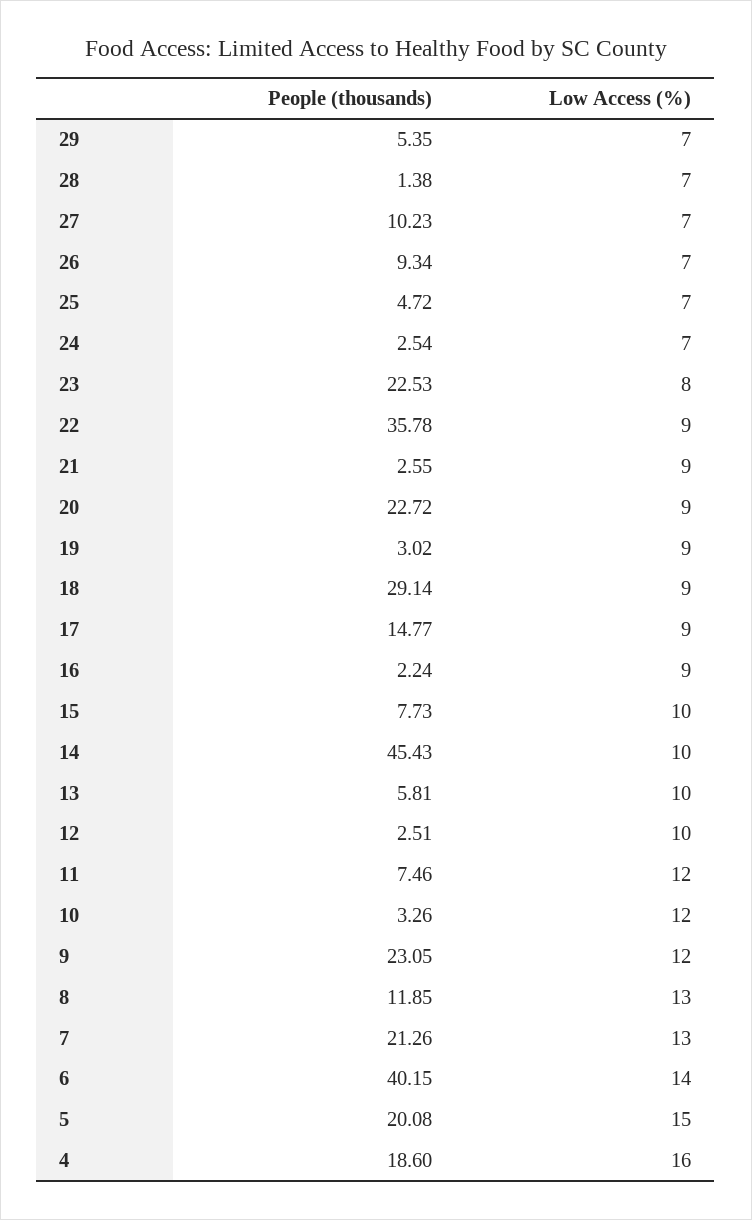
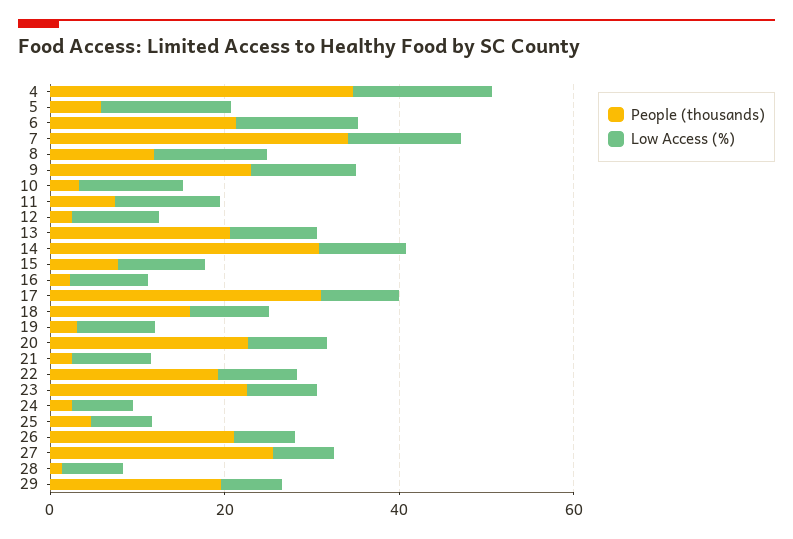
  {
    "People (thousands)": {
-     "29": 5.35,
+     "29": 20,
      "28": 1.38,
-     "27": 10.23,
+     "27": 25,
-     "26": 9.34,
+     "26": 20,
      "25": 4.72,
      "24": 2.54,
      "23": 22.53,
-     "22": 35.78,
+     "22": 20,
      "21": 2.55,
      "20": 22.72,
      "19": 3.02,
-     "18": 29.14,
+     "18": 15,
-     "17": 14.77,
+     "17": 30,
      "16": 2.24,
      "15": 7.73,
-     "14": 45.43,
+     "14": 30,
-     "13": 5.81,
+     "13": 20,
      "12": 2.51,
      "11": 7.46,
      "10": 3.26,
      "9": 23.05,
      "8": 11.85,
-     "7": 21.26,
+     "7": 35,
-     "6": 40.15,
+     "6": 20,
-     "5": 20.08,
+     "5": 5,
-     "4": 18.6
+     "4": 35
    },
    "Low Access (%)": {
      "29": 7,
      "28": 7,
      "27": 7,
      "26": 7,
      "25": 7,
      "24": 7,
      "23": 8,
      "22": 9,
      "21": 9,
      "20": 9,
      "19": 9,
      "18": 9,
      "17": 9,
      "16": 9,
      "15": 10,
      "14": 10,
      "13": 10,
      "12": 10,
      "11": 12,
      "10": 12,
      "9": 12,
      "8": 13,
      "7": 13,
      "6": 14,
      "5": 15,
      "4": 16
    }
  }

